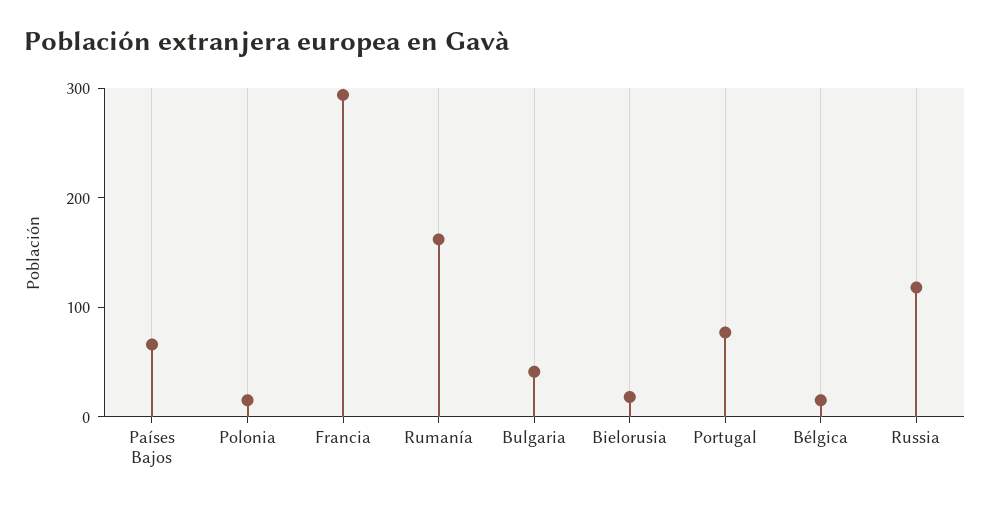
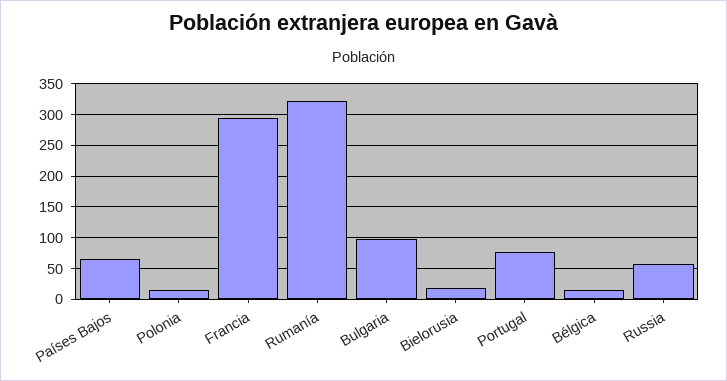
  {
    "Países Bajos": 70,
    "Polonia": 20,
    "Francia": 290,
-   "Rumanía": 160,
+   "Rumanía": 320,
-   "Bulgaria": 40,
+   "Bulgaria": 100,
    "Bielorusia": 20,
    "Portugal": 80,
    "Bélgica": 20,
-   "Russia": 120
+   "Russia": 60
  }

